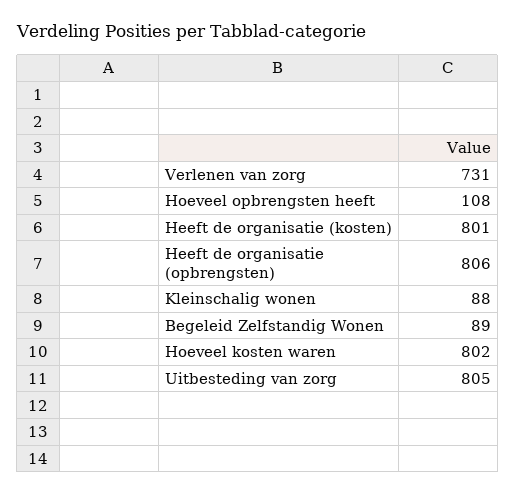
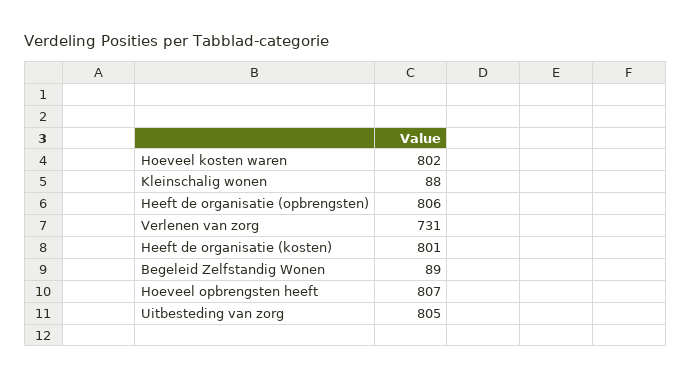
  {
    "Verlenen van zorg": 731,
-   "Hoeveel opbrengsten heeft": 108,
+   "Hoeveel opbrengsten heeft": 807,
    "Heeft de organisatie (kosten)": 801,
    "Heeft de organisatie (opbrengsten)": 806,
    "Kleinschalig wonen": 88,
    "Begeleid Zelfstandig Wonen": 89,
    "Hoeveel kosten waren": 802,
    "Uitbesteding van zorg": 805
  }

